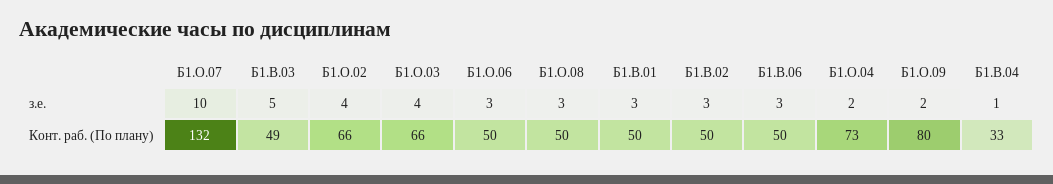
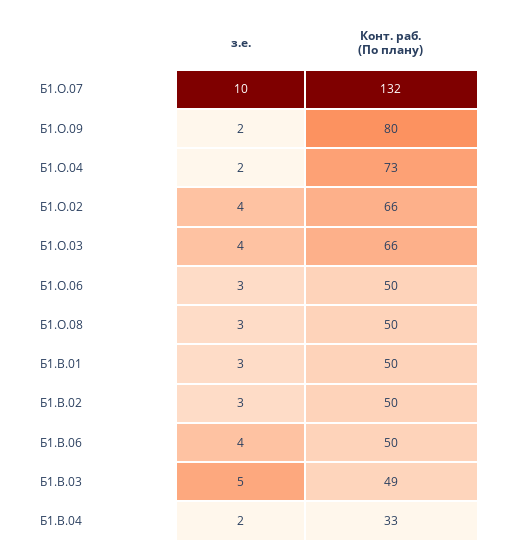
  {
    "Б1.О.07": {
      "з.е.": 10,
      "Конт. раб. (По плану)": 132
    },
    "Б1.В.03": {
      "з.е.": 5,
      "Конт. раб. (По плану)": 49
    },
    "Б1.О.02": {
      "з.е.": 4,
      "Конт. раб. (По плану)": 66
    },
    "Б1.О.03": {
      "з.е.": 4,
      "Конт. раб. (По плану)": 66
    },
    "Б1.О.06": {
      "з.е.": 3,
      "Конт. раб. (По плану)": 50
    },
    "Б1.О.08": {
      "з.е.": 3,
      "Конт. раб. (По плану)": 50
    },
    "Б1.В.01": {
      "з.е.": 3,
      "Конт. раб. (По плану)": 50
    },
    "Б1.В.02": {
      "з.е.": 3,
      "Конт. раб. (По плану)": 50
    },
    "Б1.В.06": {
-     "з.е.": 3,
+     "з.е.": 4,
      "Конт. раб. (По плану)": 50
    },
    "Б1.О.04": {
      "з.е.": 2,
      "Конт. раб. (По плану)": 73
    },
    "Б1.О.09": {
      "з.е.": 2,
      "Конт. раб. (По плану)": 80
    },
    "Б1.В.04": {
-     "з.е.": 1,
+     "з.е.": 2,
      "Конт. раб. (По плану)": 33
    }
  }

